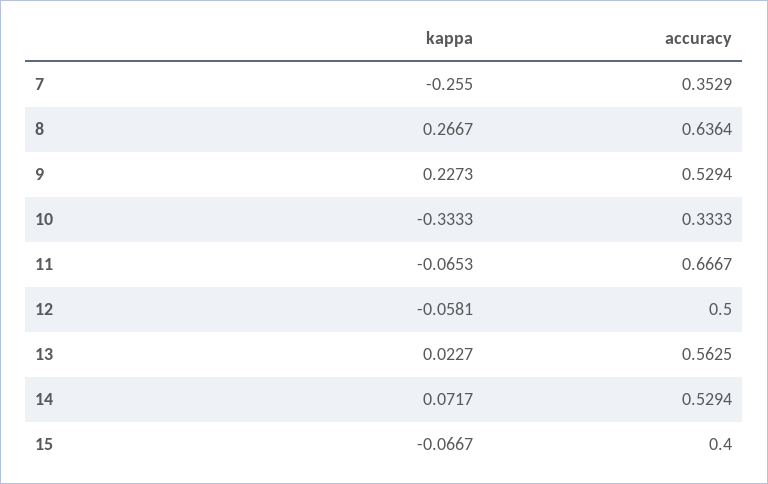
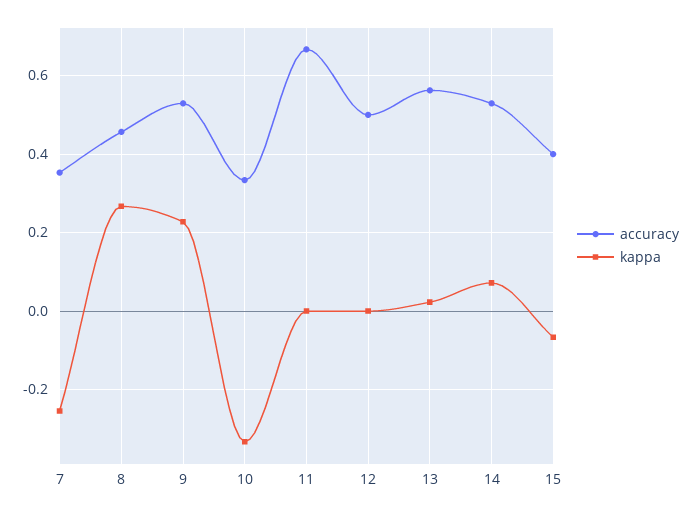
  {
    "kappa": {
      "7": -0.255,
      "8": 0.2667,
      "9": 0.2273,
      "10": -0.3333,
-     "11": -0.0653,
+     "11": 0,
-     "12": -0.0581,
+     "12": 0,
      "13": 0.0227,
      "14": 0.0717,
      "15": -0.0667
    },
    "accuracy": {
      "7": 0.3529,
-     "8": 0.6364,
+     "8": 0.46,
      "9": 0.5294,
      "10": 0.3333,
      "11": 0.6667,
      "12": 0.5,
      "13": 0.5625,
      "14": 0.5294,
      "15": 0.4
    }
  }

